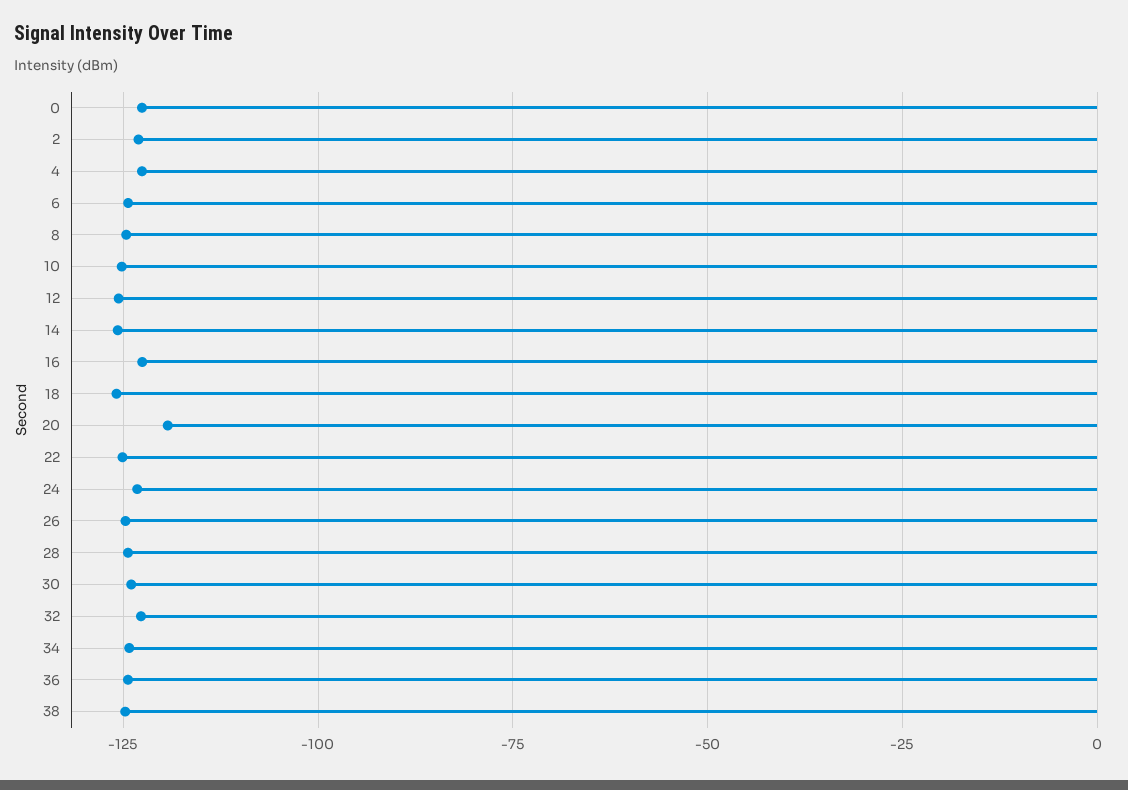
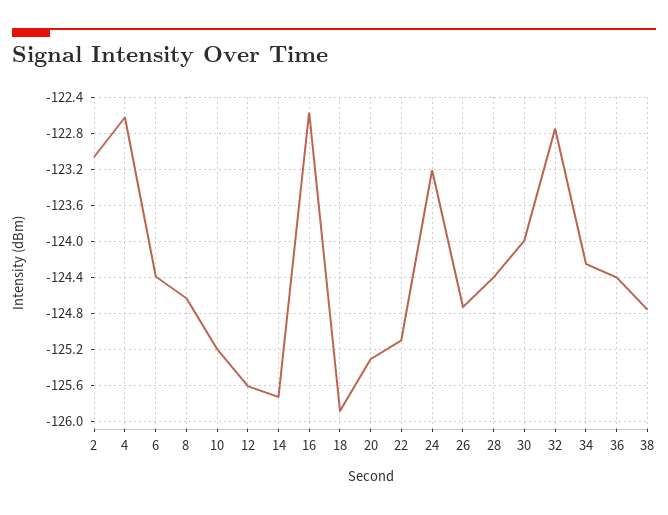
  {
-   "0": -122.5,
    "2": -123.1,
    "4": -122.6,
    "6": -124.4,
    "8": -124.6,
    "10": -125.2,
    "12": -125.6,
    "14": -125.7,
    "16": -122.6,
    "18": -125.9,
-   "20": -120,
+   "20": -125.3,
    "22": -125.1,
    "24": -123.2,
    "26": -124.7,
    "28": -124.4,
    "30": -124,
    "32": -122.8,
    "34": -124.3,
    "36": -124.4,
    "38": -124.8
  }

